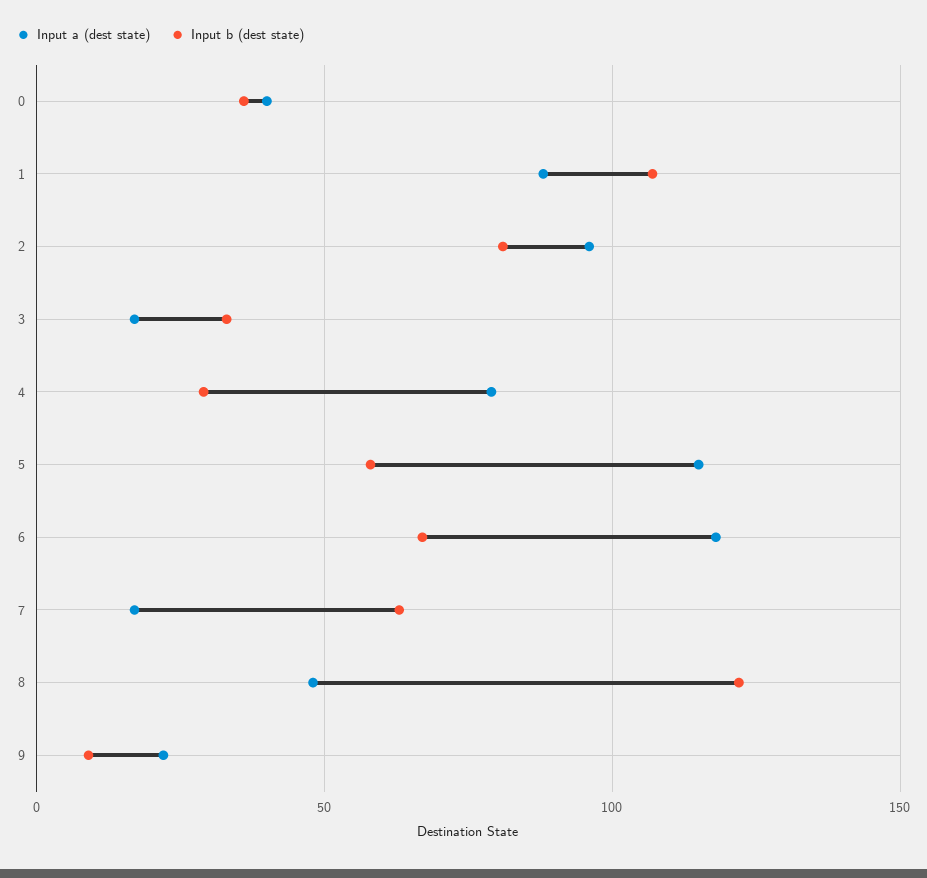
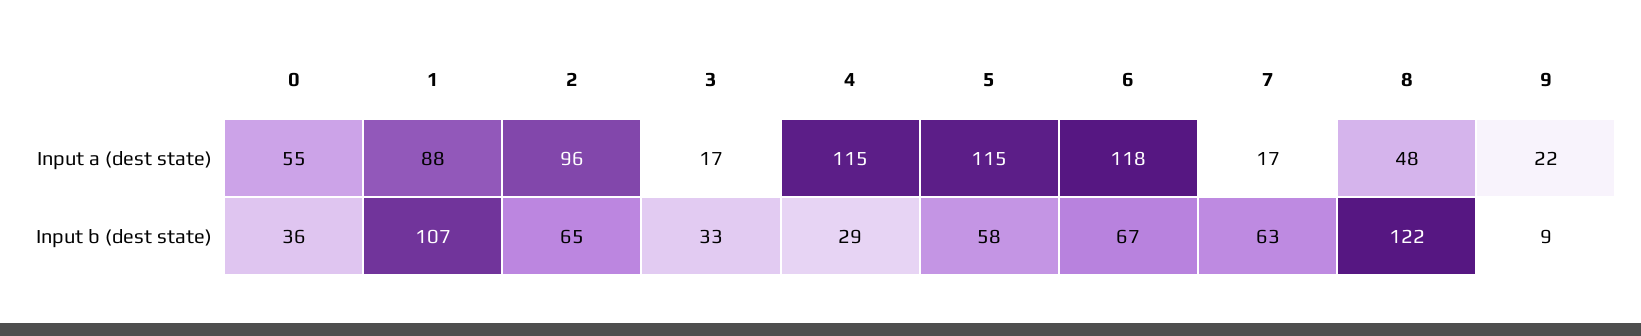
  {
    "Input a (dest state)": {
-     "0": 40,
+     "0": 55,
      "1": 88,
      "2": 96,
      "3": 17,
-     "4": 80,
+     "4": 115,
      "5": 115,
      "6": 118,
      "7": 17,
      "8": 48,
      "9": 22
    },
    "Input b (dest state)": {
      "0": 36,
      "1": 107,
-     "2": 80,
+     "2": 65,
      "3": 33,
      "4": 29,
      "5": 58,
      "6": 67,
      "7": 63,
      "8": 122,
      "9": 9
    }
  }

